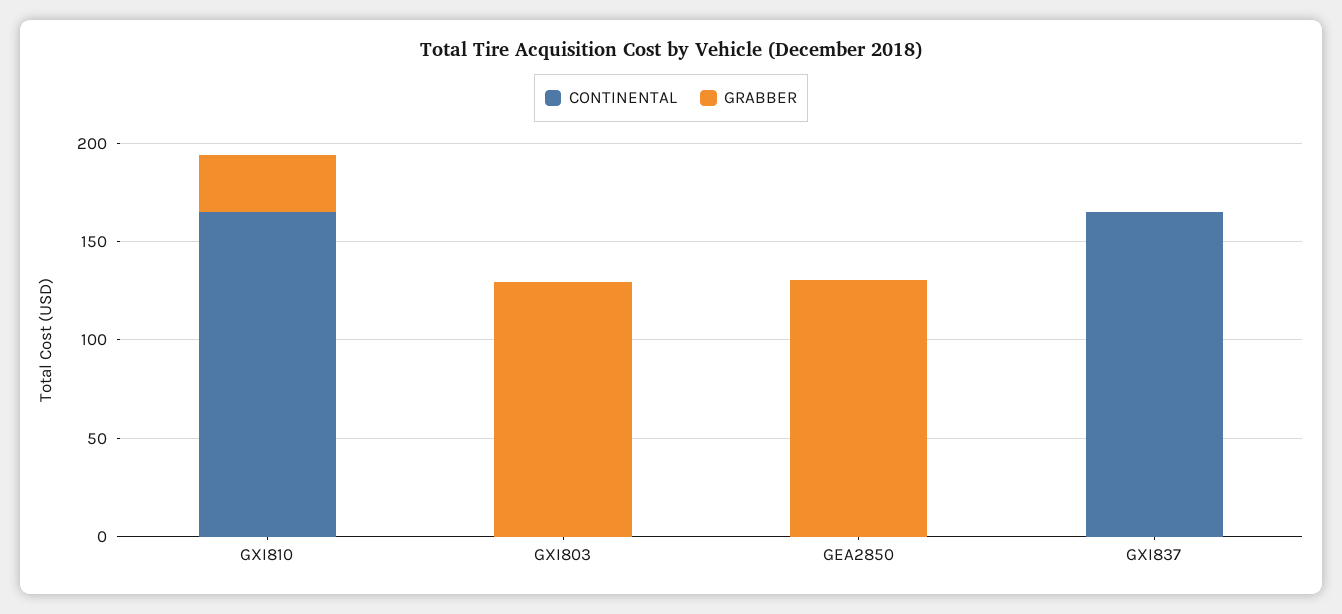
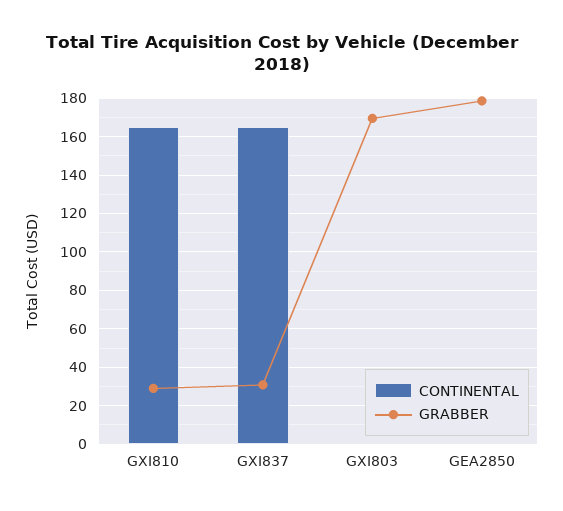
  {
    "CONTINENTAL": {
      "GXI810": 165,
      "GXI803": 0,
      "GEA2850": 0,
      "GXI837": 165
    },
    "GRABBER": {
      "GXI810": 30,
-     "GXI803": 130,
+     "GXI803": 170,
-     "GEA2850": 130,
+     "GEA2850": 180,
-     "GXI837": 0
+     "GXI837": 30
    }
  }

